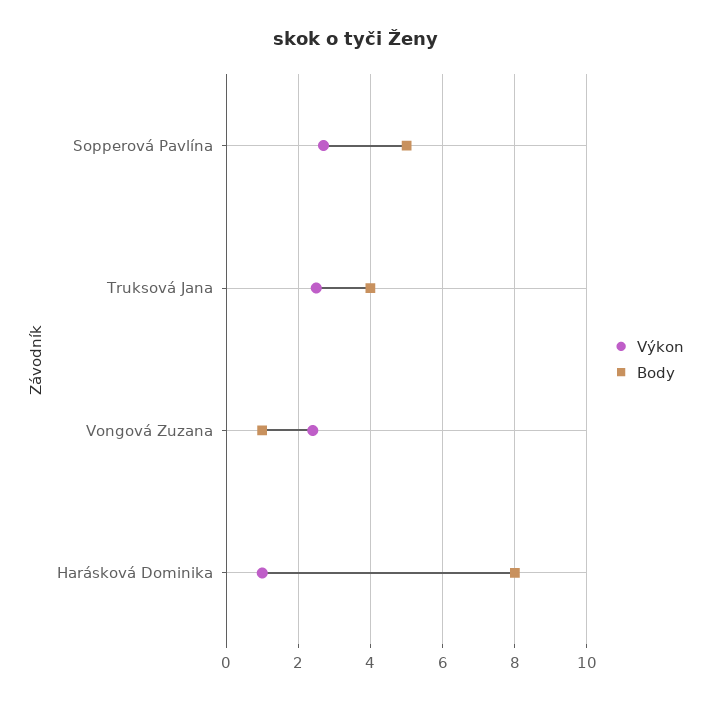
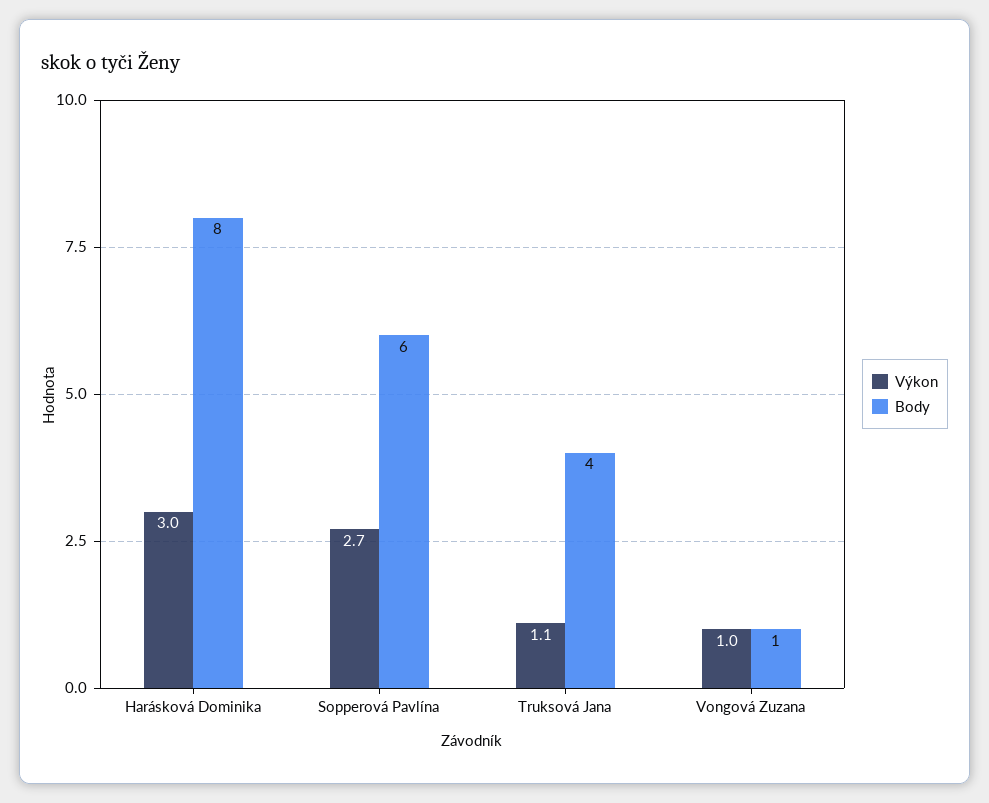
  {
    "Výkon": {
      "Sopperová Pavlína": 2.7,
-     "Truksová Jana": 2.5,
+     "Truksová Jana": 1.1,
-     "Vongová Zuzana": 2.5,
+     "Vongová Zuzana": 1,
-     "Harásková Dominika": 1
+     "Harásková Dominika": 3
    },
    "Body": {
-     "Sopperová Pavlína": 5,
+     "Sopperová Pavlína": 6,
      "Truksová Jana": 4,
      "Vongová Zuzana": 1,
      "Harásková Dominika": 8
    }
  }

